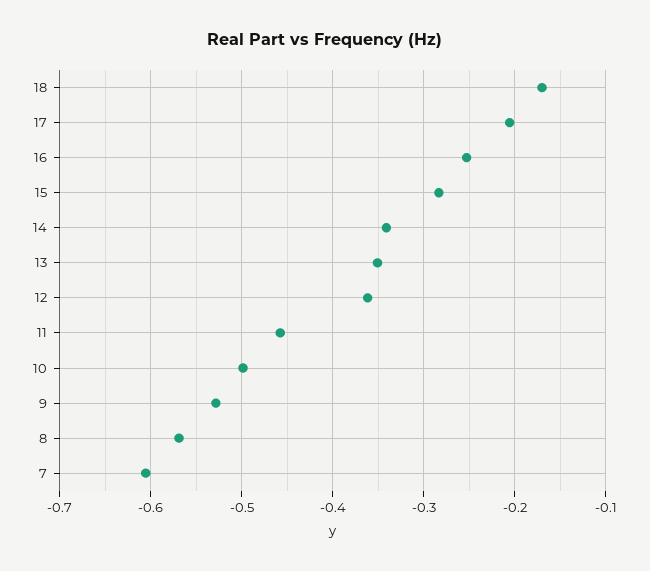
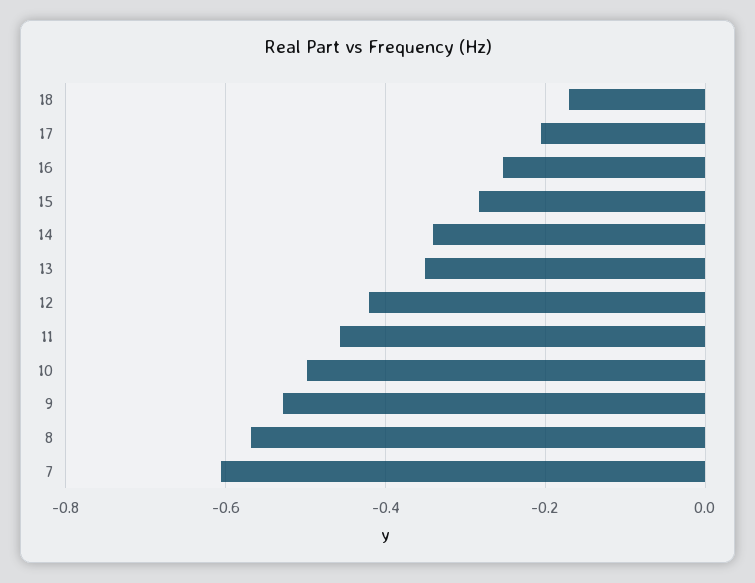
  {
    "18": -0.17,
    "17": -0.21,
    "16": -0.25,
    "15": -0.28,
    "14": -0.34,
    "13": -0.35,
-   "12": -0.36,
+   "12": -0.42,
    "11": -0.46,
    "10": -0.5,
    "9": -0.53,
    "8": -0.57,
    "7": -0.61
  }

